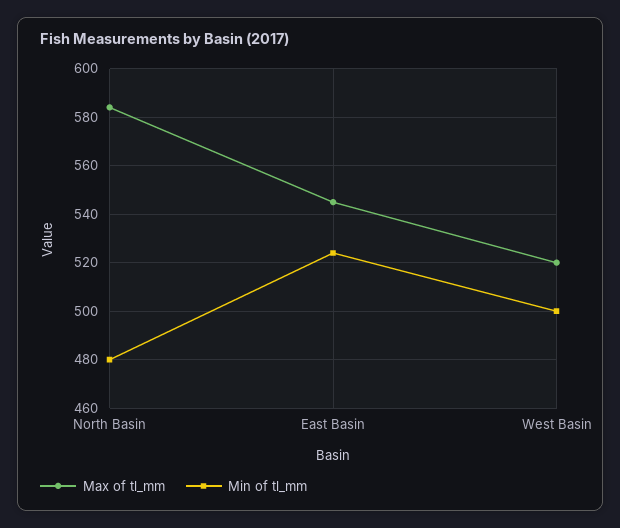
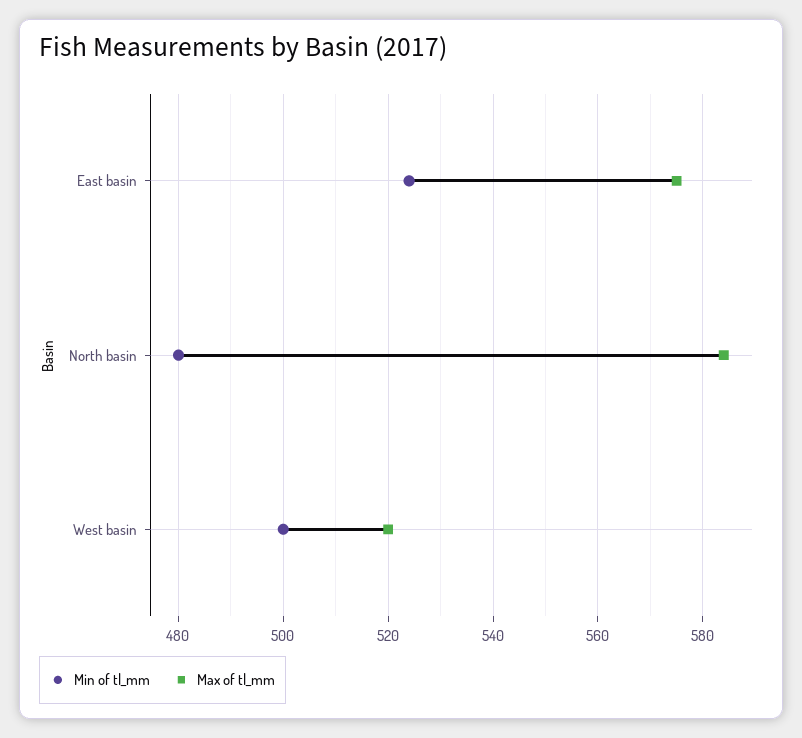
  {
    "Max of tl_mm": {
      "North Basin": 585,
-     "East Basin": 545,
+     "East Basin": 575,
      "West Basin": 520
    },
    "Min of tl_mm": {
      "North Basin": 480,
      "East Basin": 525,
      "West Basin": 500
    }
  }

